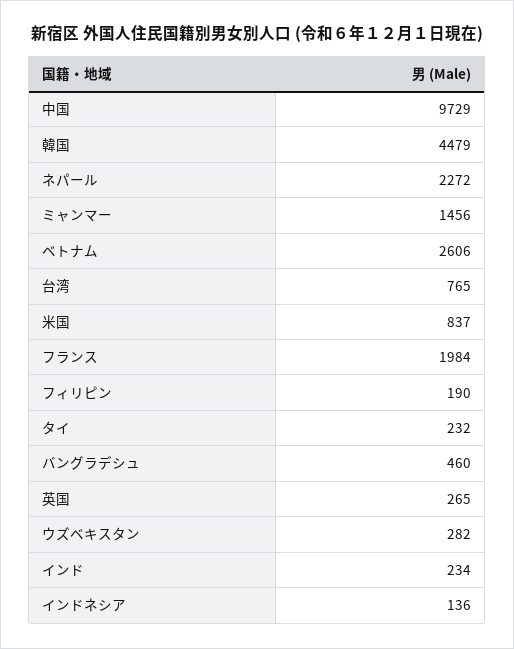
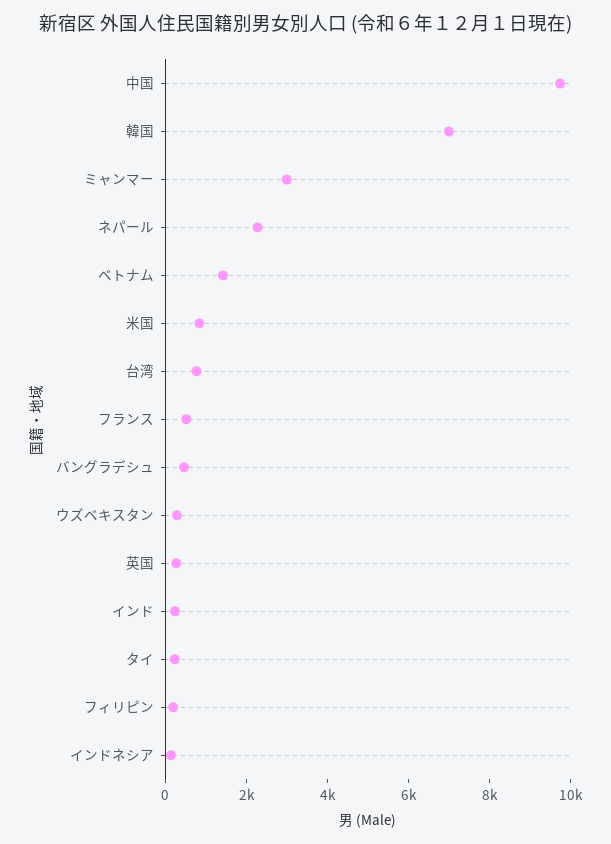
  {
    "中国": 9729,
-   "韓国": 4479,
+   "韓国": 7000,
    "ネパール": 2272,
-   "ミャンマー": 1456,
+   "ミャンマー": 3000,
-   "ベトナム": 2606,
+   "ベトナム": 1500,
    "台湾": 765,
    "米国": 837,
-   "フランス": 1984,
+   "フランス": 500,
    "フィリピン": 190,
    "タイ": 232,
    "バングラデシュ": 460,
    "英国": 265,
    "ウズベキスタン": 282,
    "インド": 234,
    "インドネシア": 136
  }

